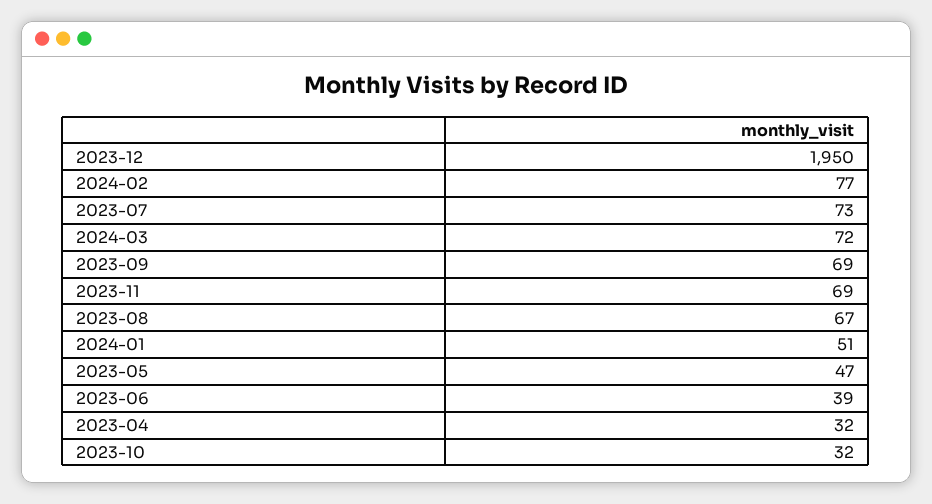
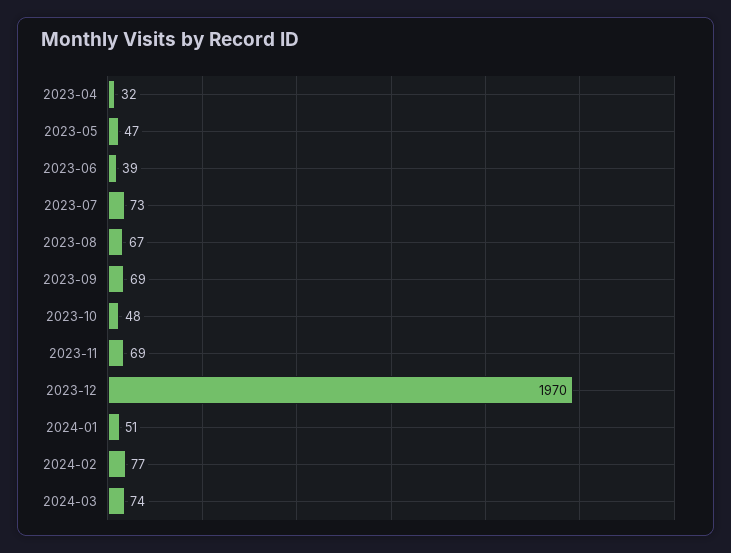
  {
-   "2023-12": 1950,
+   "2023-12": 1970,
    "2024-02": 77,
    "2023-07": 73,
-   "2024-03": 72,
+   "2024-03": 74,
    "2023-09": 69,
    "2023-11": 69,
    "2023-08": 67,
    "2024-01": 51,
    "2023-05": 47,
    "2023-06": 39,
    "2023-04": 32,
-   "2023-10": 32
+   "2023-10": 48
  }

